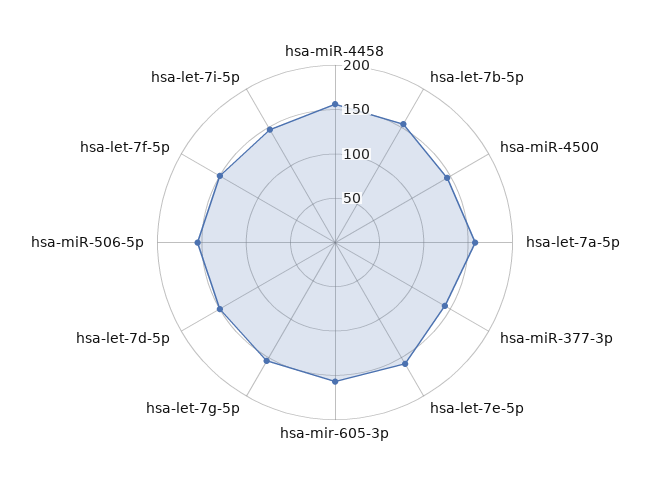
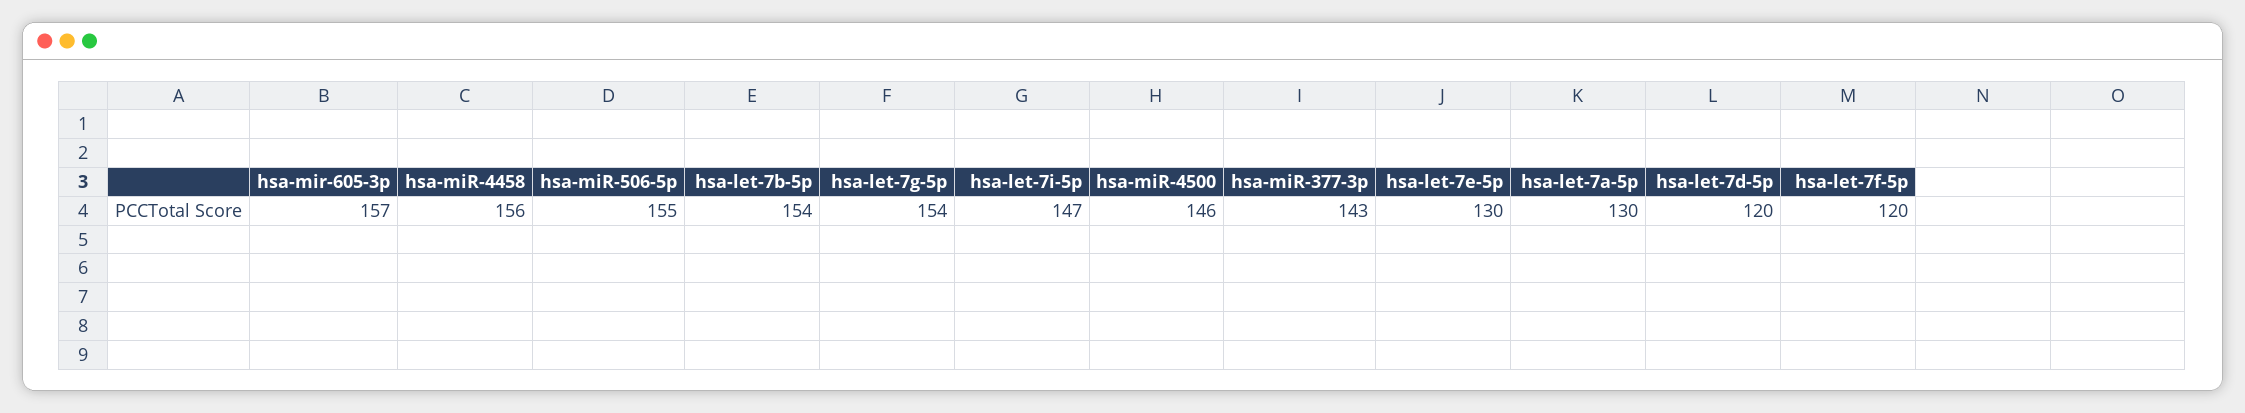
  {
    "hsa-miR-4458": 156,
    "hsa-let-7b-5p": 154,
    "hsa-miR-4500": 146,
-   "hsa-let-7a-5p": 160,
+   "hsa-let-7a-5p": 130,
    "hsa-miR-377-3p": 143,
-   "hsa-let-7e-5p": 160,
+   "hsa-let-7e-5p": 130,
    "hsa-mir-605-3p": 157,
    "hsa-let-7g-5p": 154,
-   "hsa-let-7d-5p": 150,
+   "hsa-let-7d-5p": 120,
    "hsa-miR-506-5p": 155,
-   "hsa-let-7f-5p": 150,
+   "hsa-let-7f-5p": 120,
    "hsa-let-7i-5p": 147
  }

